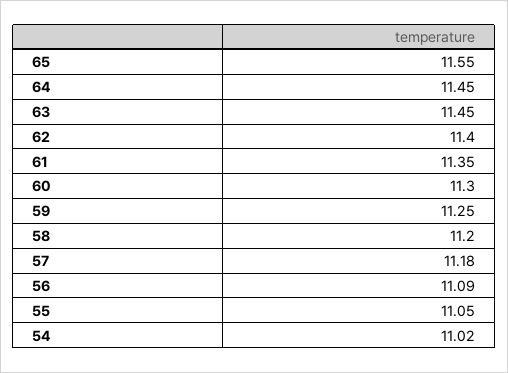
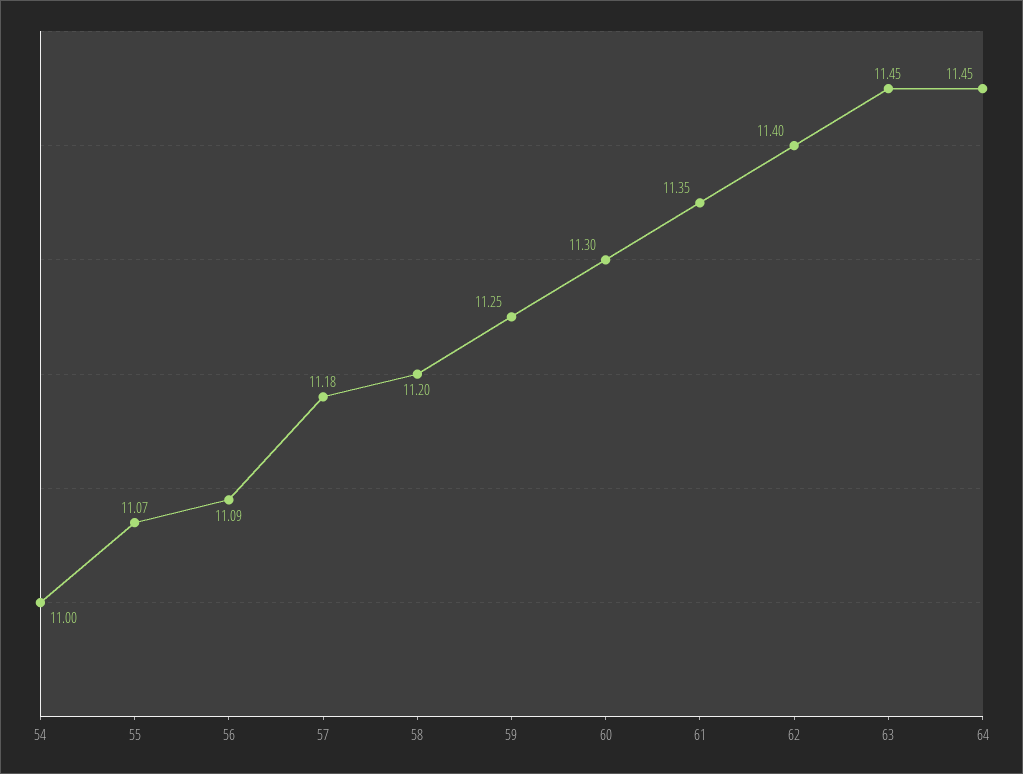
  {
-   "65": 11.55,
    "64": 11.45,
    "63": 11.45,
    "62": 11.4,
    "61": 11.35,
    "60": 11.3,
    "59": 11.25,
    "58": 11.2,
    "57": 11.18,
    "56": 11.09,
-   "55": 11.05,
+   "55": 11.07,
-   "54": 11.02
+   "54": 11
  }

